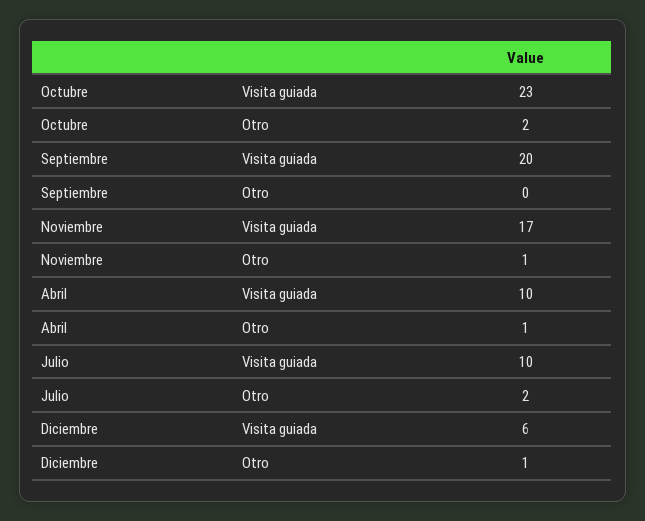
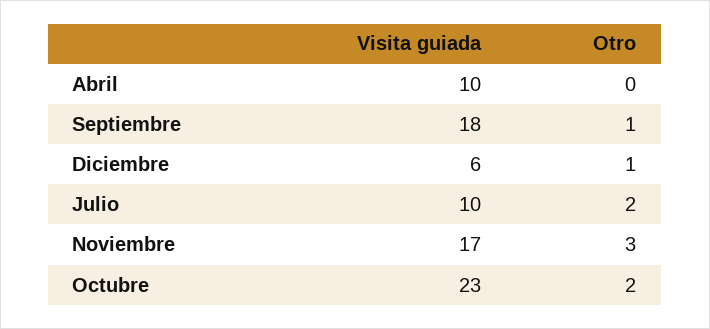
  {
    "Octubre": {
      "Visita guiada": 23,
      "Otro": 2
    },
    "Septiembre": {
-     "Visita guiada": 20,
+     "Visita guiada": 18,
-     "Otro": 0
+     "Otro": 1
    },
    "Noviembre": {
      "Visita guiada": 17,
-     "Otro": 1
+     "Otro": 3
    },
    "Abril": {
      "Visita guiada": 10,
-     "Otro": 1
+     "Otro": 0
    },
    "Julio": {
      "Visita guiada": 10,
      "Otro": 2
    },
    "Diciembre": {
      "Visita guiada": 6,
      "Otro": 1
    }
  }

